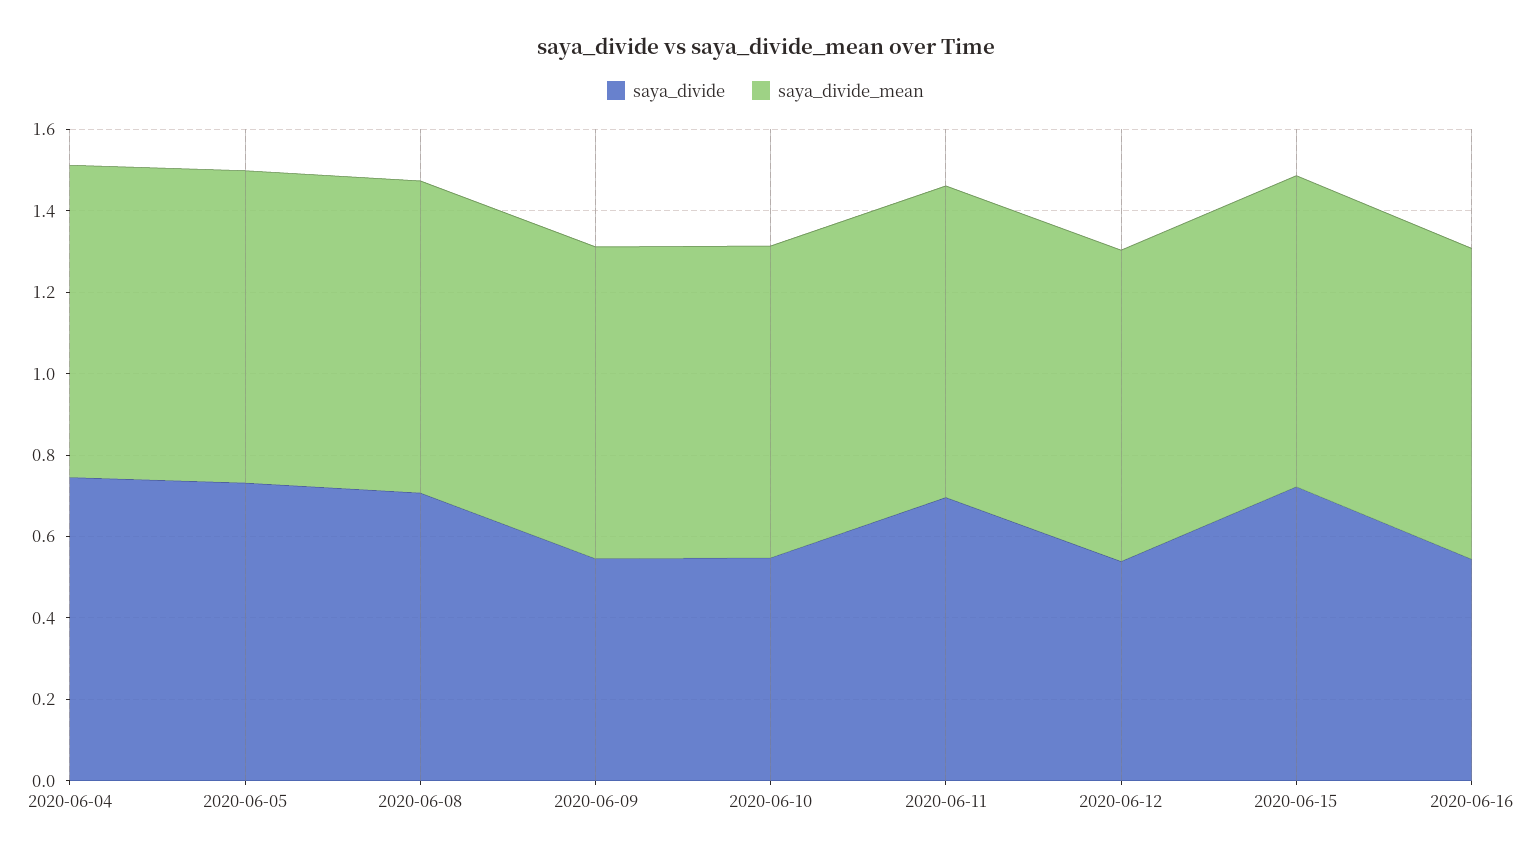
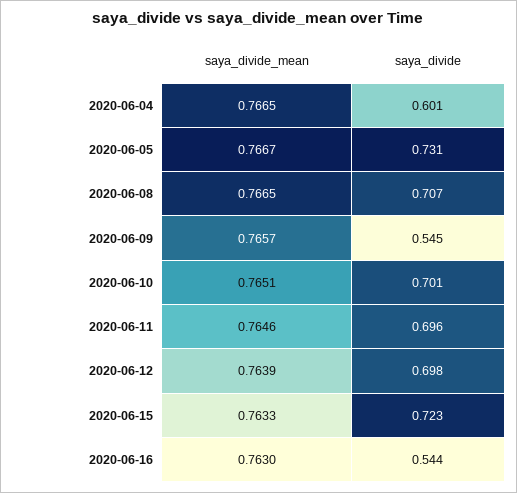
  {
    "saya_divide": {
-     "2020-06-04": 0.75,
+     "2020-06-04": 0.601,
      "2020-06-05": 0.731,
      "2020-06-08": 0.707,
      "2020-06-09": 0.545,
-     "2020-06-10": 0.55,
+     "2020-06-10": 0.701,
      "2020-06-11": 0.696,
-     "2020-06-12": 0.55,
+     "2020-06-12": 0.698,
      "2020-06-15": 0.723,
      "2020-06-16": 0.544
    },
    "saya_divide_mean": {
      "2020-06-04": 0.7665,
      "2020-06-05": 0.7667,
      "2020-06-08": 0.7665,
      "2020-06-09": 0.7657,
      "2020-06-10": 0.7651,
      "2020-06-11": 0.7646,
      "2020-06-12": 0.7639,
      "2020-06-15": 0.7633,
      "2020-06-16": 0.763
    }
  }

